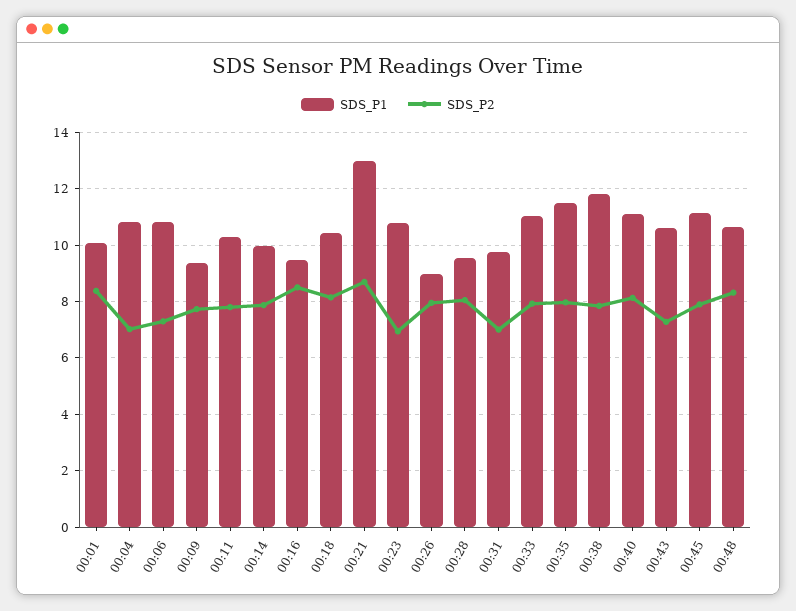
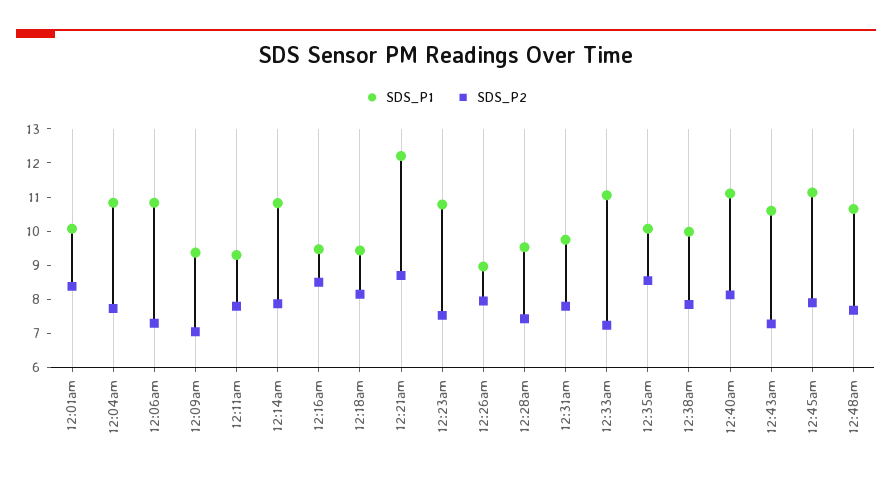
  {
    "SDS_P1": {
      "00:01": 10,
      "00:04": 10.75,
      "00:06": 10.75,
      "00:09": 9.25,
-     "00:11": 10.25,
+     "00:11": 9.25,
-     "00:14": 10,
+     "00:14": 10.75,
      "00:16": 9.5,
-     "00:18": 10.5,
+     "00:18": 9.5,
-     "00:21": 13,
+     "00:21": 12.25,
      "00:23": 10.75,
      "00:26": 9,
      "00:28": 9.5,
      "00:31": 9.75,
      "00:33": 11,
-     "00:35": 11.5,
+     "00:35": 10,
-     "00:38": 11.75,
+     "00:38": 10,
      "00:40": 11,
      "00:43": 10.5,
      "00:45": 11.25,
      "00:48": 10.75
    },
    "SDS_P2": {
      "00:01": 8.5,
-     "00:04": 7,
+     "00:04": 7.75,
      "00:06": 7.25,
-     "00:09": 7.75,
+     "00:09": 7,
      "00:11": 7.75,
      "00:14": 7.75,
      "00:16": 8.5,
      "00:18": 8.25,
      "00:21": 8.75,
-     "00:23": 7,
+     "00:23": 7.5,
      "00:26": 8,
-     "00:28": 8,
+     "00:28": 7.5,
-     "00:31": 7,
+     "00:31": 7.75,
-     "00:33": 8,
+     "00:33": 7.25,
-     "00:35": 8,
+     "00:35": 8.5,
      "00:38": 7.75,
      "00:40": 8.25,
      "00:43": 7.25,
      "00:45": 8,
-     "00:48": 8.25
+     "00:48": 7.75
    }
  }

